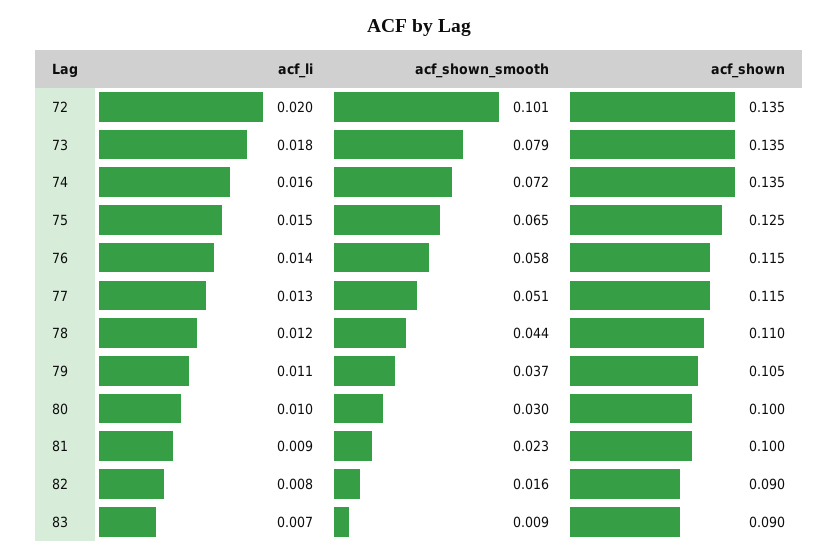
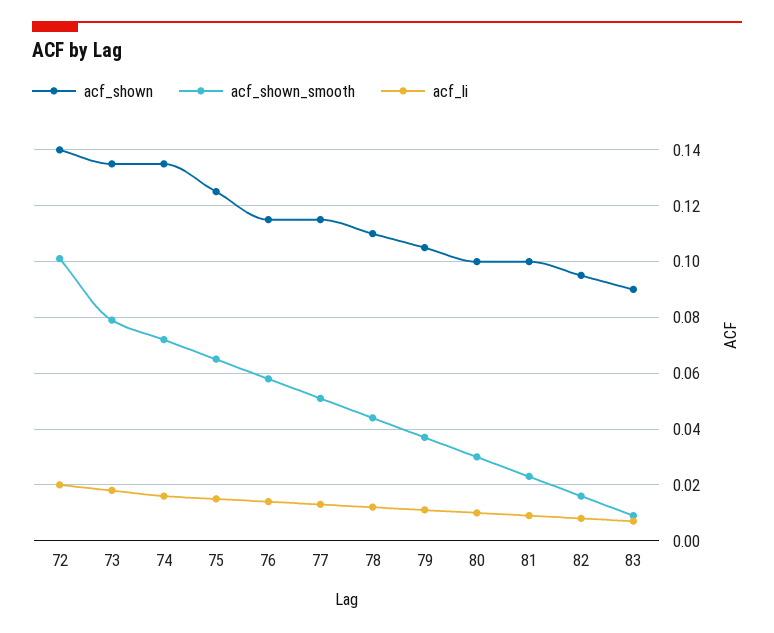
  {
    "acf_li": {
      "72": 0.02,
      "73": 0.018,
      "74": 0.016,
      "75": 0.015,
      "76": 0.014,
      "77": 0.013,
      "78": 0.012,
      "79": 0.011,
      "80": 0.01,
      "81": 0.009,
      "82": 0.008,
      "83": 0.007
    },
    "acf_shown_smooth": {
      "72": 0.101,
      "73": 0.079,
      "74": 0.072,
      "75": 0.065,
      "76": 0.058,
      "77": 0.051,
      "78": 0.044,
      "79": 0.037,
      "80": 0.03,
      "81": 0.023,
      "82": 0.016,
      "83": 0.009
    },
    "acf_shown": {
-     "72": 0.135,
+     "72": 0.14,
      "73": 0.135,
      "74": 0.135,
      "75": 0.125,
      "76": 0.115,
      "77": 0.115,
      "78": 0.11,
      "79": 0.105,
      "80": 0.1,
      "81": 0.1,
-     "82": 0.09,
+     "82": 0.095,
      "83": 0.09
    }
  }

